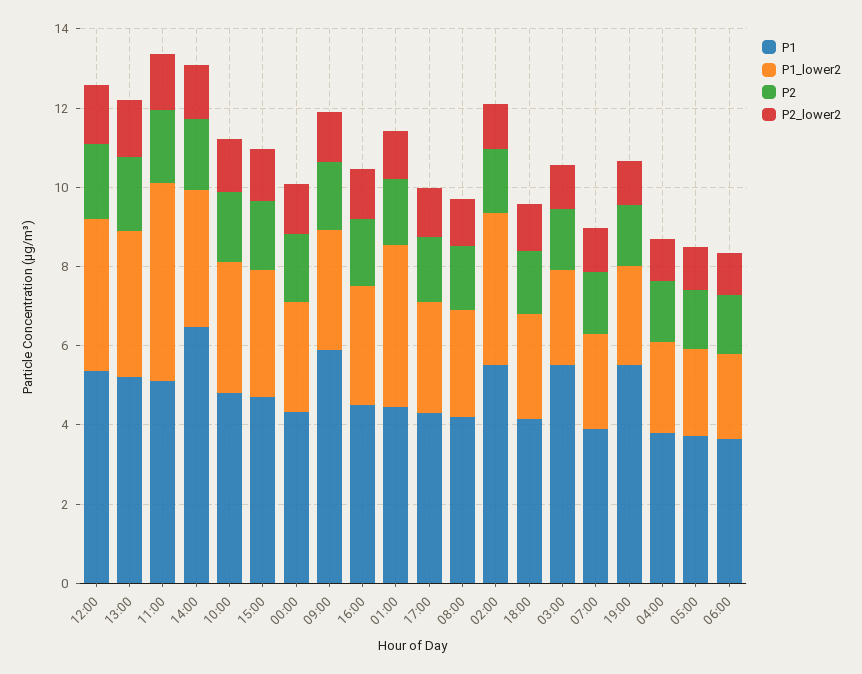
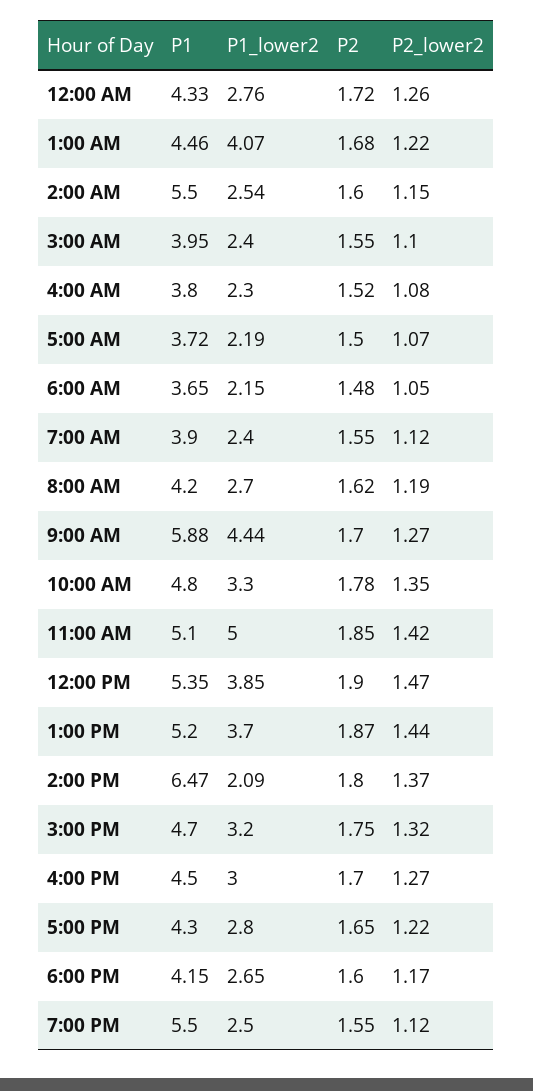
  {
    "P1": {
      "12:00": 5.35,
      "13:00": 5.2,
      "11:00": 5.1,
      "14:00": 6.47,
      "10:00": 4.8,
      "15:00": 4.7,
      "00:00": 4.33,
      "09:00": 5.88,
      "16:00": 4.5,
      "01:00": 4.46,
      "17:00": 4.3,
      "08:00": 4.2,
      "02:00": 5.5,
      "18:00": 4.15,
-     "03:00": 5.5,
+     "03:00": 3.95,
      "07:00": 3.9,
      "19:00": 5.5,
      "04:00": 3.8,
      "05:00": 3.72,
      "06:00": 3.65
    },
    "P1_lower2": {
      "12:00": 3.85,
      "13:00": 3.7,
      "11:00": 5,
-     "14:00": 3.5,
+     "14:00": 2.09,
      "10:00": 3.3,
      "15:00": 3.2,
      "00:00": 2.76,
-     "09:00": 3,
+     "09:00": 4.44,
      "16:00": 3,
      "01:00": 4.07,
      "17:00": 2.8,
      "08:00": 2.7,
-     "02:00": 4,
+     "02:00": 2.54,
      "18:00": 2.65,
      "03:00": 2.4,
      "07:00": 2.4,
      "19:00": 2.5,
      "04:00": 2.3,
      "05:00": 2.19,
      "06:00": 2.15
    },
    "P2": {
      "12:00": 1.9,
      "13:00": 1.87,
      "11:00": 1.85,
      "14:00": 1.8,
      "10:00": 1.78,
      "15:00": 1.75,
      "00:00": 1.72,
      "09:00": 1.7,
      "16:00": 1.7,
      "01:00": 1.68,
      "17:00": 1.65,
      "08:00": 1.62,
      "02:00": 1.6,
      "18:00": 1.6,
      "03:00": 1.55,
      "07:00": 1.55,
      "19:00": 1.55,
      "04:00": 1.52,
      "05:00": 1.5,
      "06:00": 1.48
    },
    "P2_lower2": {
      "12:00": 1.47,
      "13:00": 1.44,
      "11:00": 1.42,
      "14:00": 1.37,
      "10:00": 1.35,
      "15:00": 1.32,
      "00:00": 1.26,
      "09:00": 1.27,
      "16:00": 1.27,
      "01:00": 1.22,
      "17:00": 1.22,
      "08:00": 1.19,
      "02:00": 1.15,
      "18:00": 1.17,
      "03:00": 1.1,
      "07:00": 1.12,
      "19:00": 1.12,
      "04:00": 1.08,
      "05:00": 1.07,
      "06:00": 1.05
    }
  }

